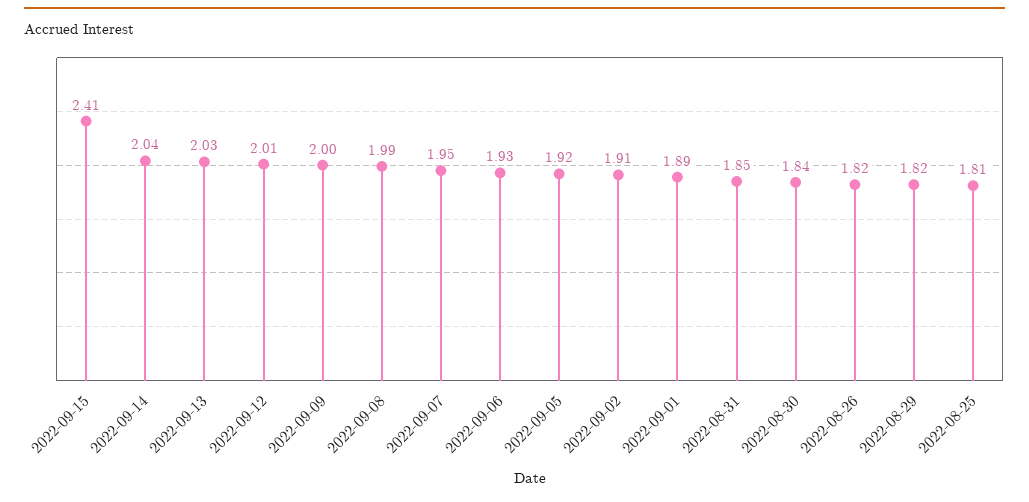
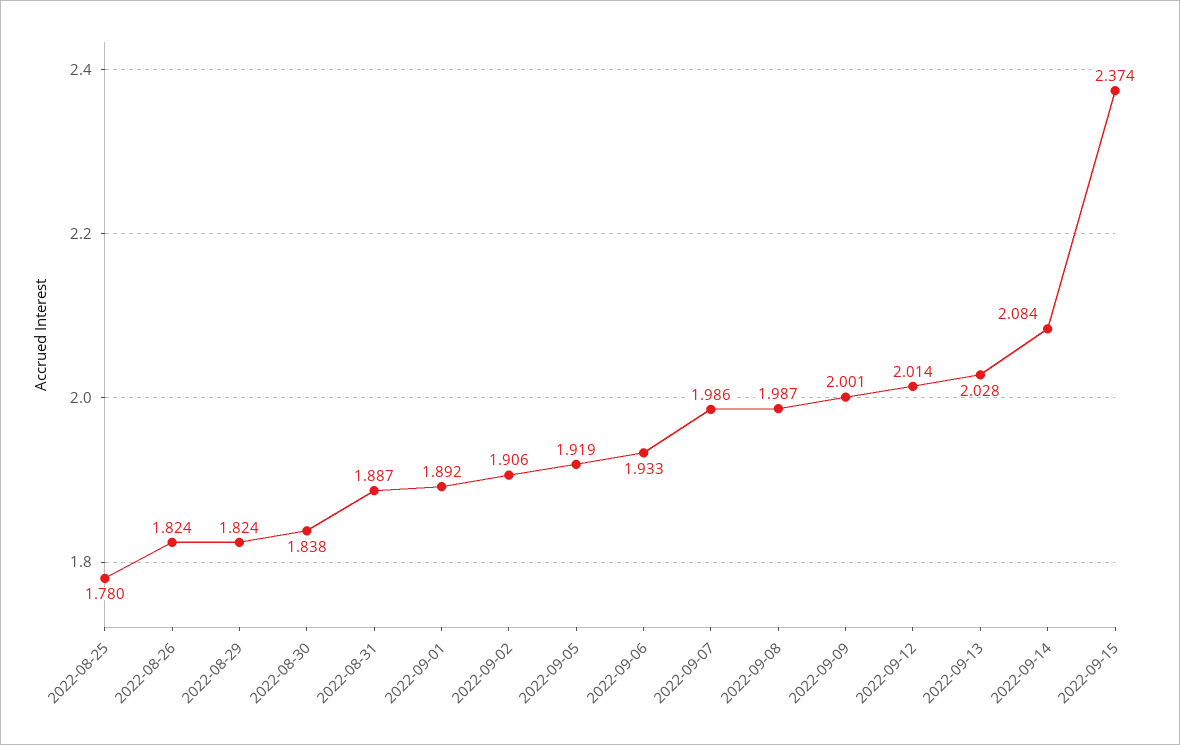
  {
-   "2022-09-15": 2.41,
+   "2022-09-15": 2.374,
-   "2022-09-14": 2.04,
+   "2022-09-14": 2.084,
    "2022-09-13": 2.028,
    "2022-09-12": 2.014,
    "2022-09-09": 2.001,
    "2022-09-08": 1.987,
-   "2022-09-07": 1.95,
+   "2022-09-07": 1.986,
    "2022-09-06": 1.933,
    "2022-09-05": 1.919,
    "2022-09-02": 1.906,
    "2022-09-01": 1.892,
-   "2022-08-31": 1.85,
+   "2022-08-31": 1.887,
    "2022-08-30": 1.838,
    "2022-08-26": 1.824,
    "2022-08-29": 1.824,
-   "2022-08-25": 1.81
+   "2022-08-25": 1.78
  }

